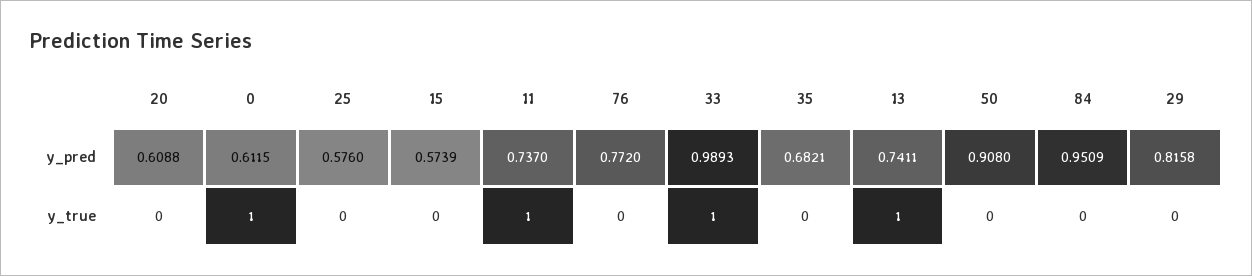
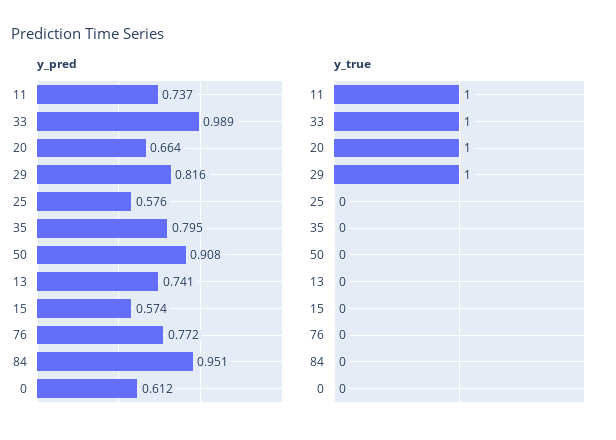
  {
    "y_pred": {
-     "20": 0.6088,
+     "20": 0.664,
      "0": 0.6115,
      "25": 0.576,
      "15": 0.5739,
      "11": 0.737,
      "76": 0.772,
      "33": 0.9893,
-     "35": 0.6821,
+     "35": 0.795,
      "13": 0.7411,
      "50": 0.908,
      "84": 0.9509,
      "29": 0.8158
    },
    "y_true": {
-     "20": 0,
+     "20": 1,
-     "0": 1,
+     "0": 0,
      "25": 0,
      "15": 0,
      "11": 1,
      "76": 0,
      "33": 1,
      "35": 0,
-     "13": 1,
+     "13": 0,
      "50": 0,
      "84": 0,
-     "29": 0
+     "29": 1
    }
  }

